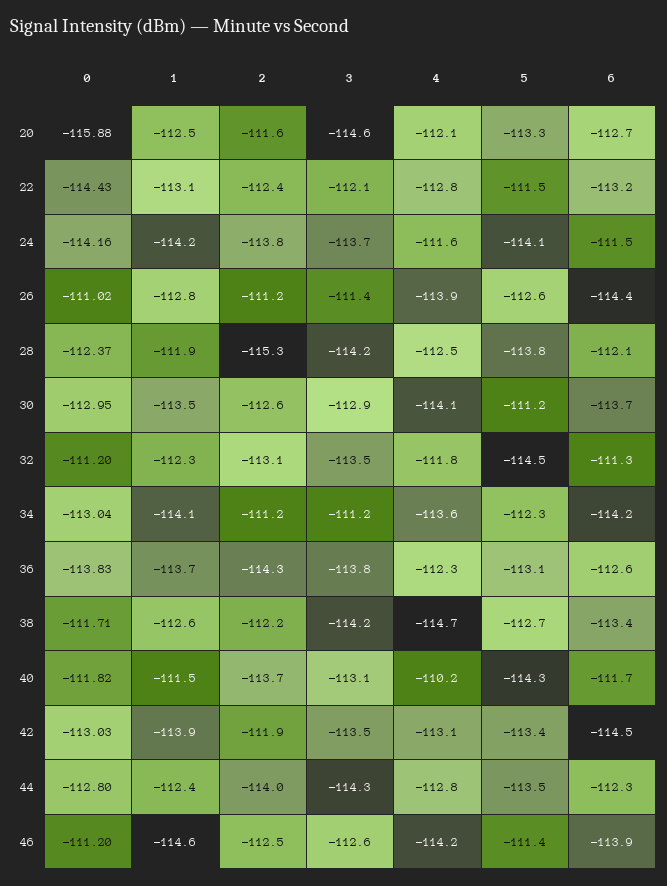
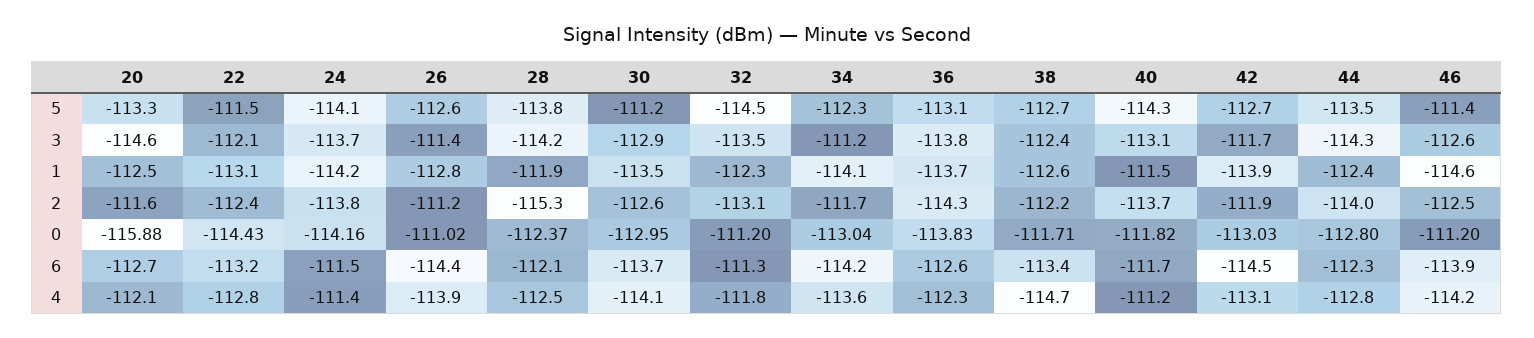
  {
    "0": {
      "20": -115.88,
      "22": -114.43,
      "24": -114.16,
      "26": -111.02,
      "28": -112.37,
      "30": -112.95,
      "32": -111.2,
      "34": -113.04,
      "36": -113.83,
      "38": -111.71,
      "40": -111.82,
      "42": -113.03,
      "44": -112.8,
      "46": -111.2
    },
    "1": {
      "20": -112.5,
      "22": -113.1,
      "24": -114.2,
      "26": -112.8,
      "28": -111.9,
      "30": -113.5,
      "32": -112.3,
      "34": -114.1,
      "36": -113.7,
      "38": -112.6,
      "40": -111.5,
      "42": -113.9,
      "44": -112.4,
      "46": -114.6
    },
    "2": {
      "20": -111.6,
      "22": -112.4,
      "24": -113.8,
      "26": -111.2,
      "28": -115.3,
      "30": -112.6,
      "32": -113.1,
-     "34": -111.2,
+     "34": -111.7,
      "36": -114.3,
      "38": -112.2,
      "40": -113.7,
      "42": -111.9,
      "44": -114,
      "46": -112.5
    },
    "3": {
      "20": -114.6,
      "22": -112.1,
      "24": -113.7,
      "26": -111.4,
      "28": -114.2,
      "30": -112.9,
      "32": -113.5,
      "34": -111.2,
      "36": -113.8,
-     "38": -114.2,
+     "38": -112.4,
      "40": -113.1,
-     "42": -113.5,
+     "42": -111.7,
      "44": -114.3,
      "46": -112.6
    },
    "4": {
      "20": -112.1,
      "22": -112.8,
-     "24": -111.6,
+     "24": -111.4,
      "26": -113.9,
      "28": -112.5,
      "30": -114.1,
      "32": -111.8,
      "34": -113.6,
      "36": -112.3,
      "38": -114.7,
-     "40": -110.2,
+     "40": -111.2,
      "42": -113.1,
      "44": -112.8,
      "46": -114.2
    },
    "5": {
      "20": -113.3,
      "22": -111.5,
      "24": -114.1,
      "26": -112.6,
      "28": -113.8,
      "30": -111.2,
      "32": -114.5,
      "34": -112.3,
      "36": -113.1,
      "38": -112.7,
      "40": -114.3,
-     "42": -113.4,
+     "42": -112.7,
      "44": -113.5,
      "46": -111.4
    },
    "6": {
      "20": -112.7,
      "22": -113.2,
      "24": -111.5,
      "26": -114.4,
      "28": -112.1,
      "30": -113.7,
      "32": -111.3,
      "34": -114.2,
      "36": -112.6,
      "38": -113.4,
      "40": -111.7,
      "42": -114.5,
      "44": -112.3,
      "46": -113.9
    }
  }

